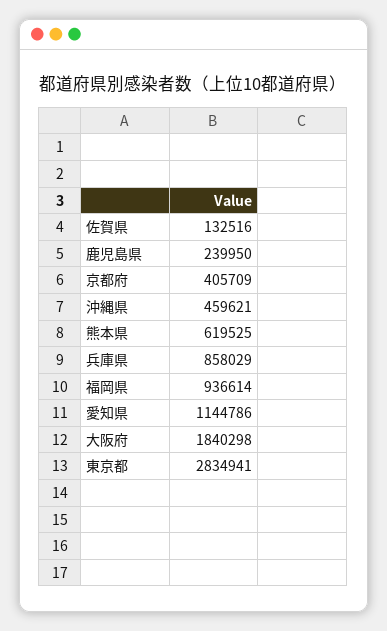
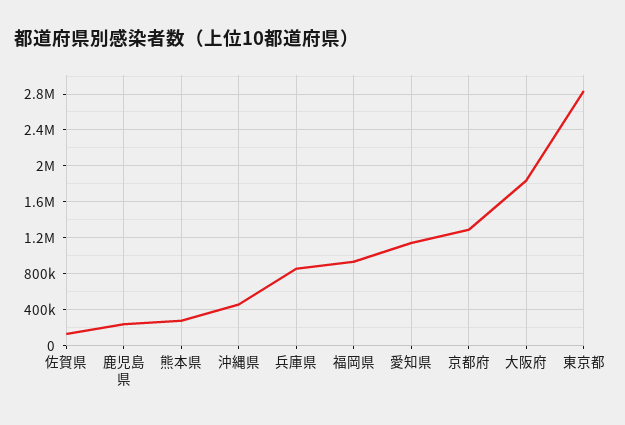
  {
    "佐賀県": 132516,
    "鹿児島県": 239950,
-   "京都府": 405709,
+   "京都府": 1300000,
    "沖縄県": 459621,
-   "熊本県": 619525,
+   "熊本県": 300000,
    "兵庫県": 858029,
    "福岡県": 936614,
    "愛知県": 1144786,
    "大阪府": 1840298,
    "東京都": 2834941
  }

